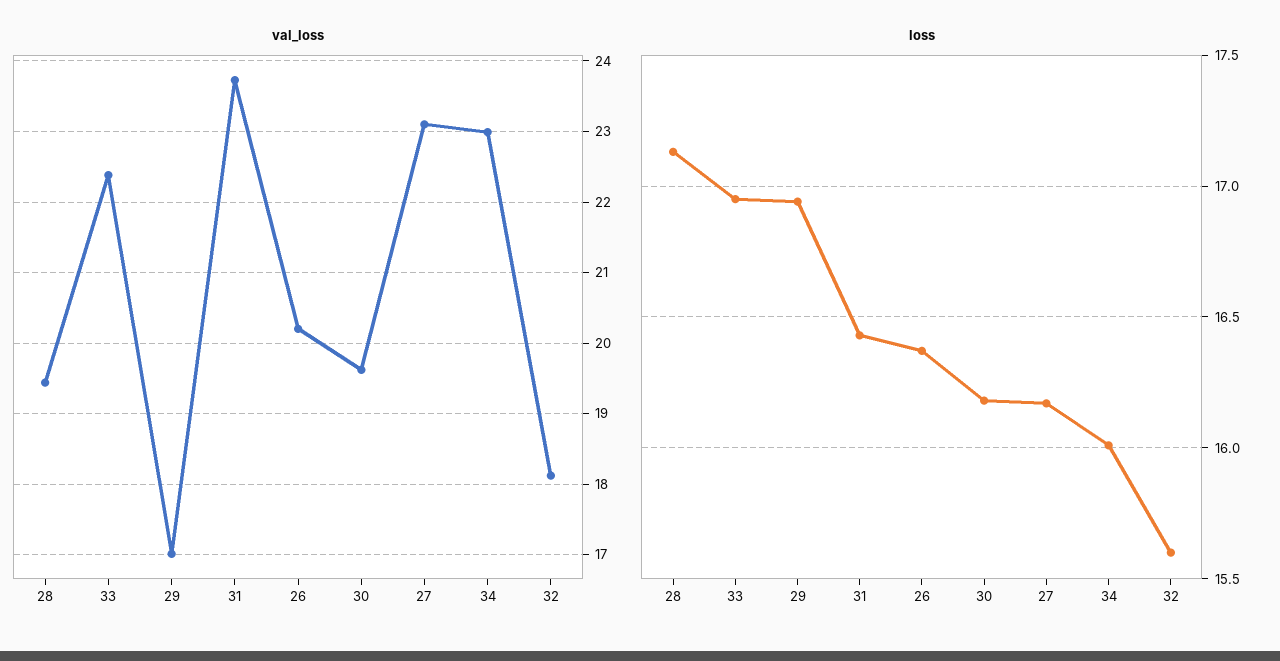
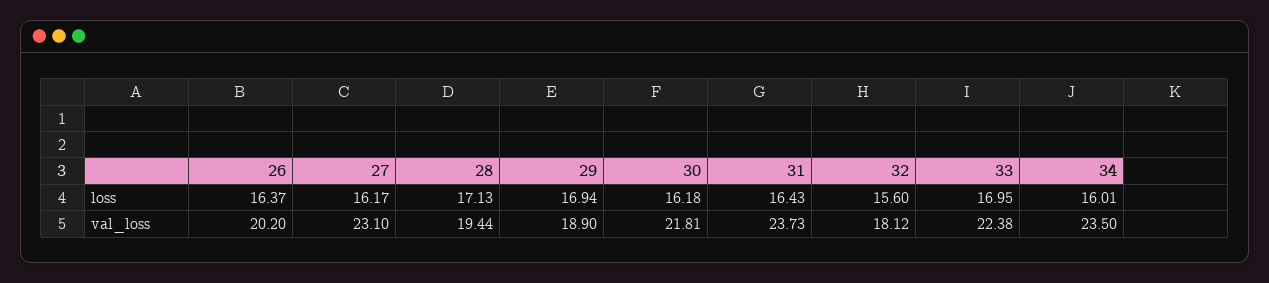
  {
    "val_loss": {
      "28": 19.44,
      "33": 22.38,
-     "29": 17,
+     "29": 18.9,
      "31": 23.73,
      "26": 20.2,
-     "30": 19.6,
+     "30": 21.81,
      "27": 23.1,
-     "34": 23,
+     "34": 23.5,
      "32": 18.12
    },
    "loss": {
      "28": 17.13,
      "33": 16.95,
      "29": 16.94,
      "31": 16.43,
      "26": 16.37,
      "30": 16.18,
      "27": 16.17,
      "34": 16.01,
      "32": 15.6
    }
  }

